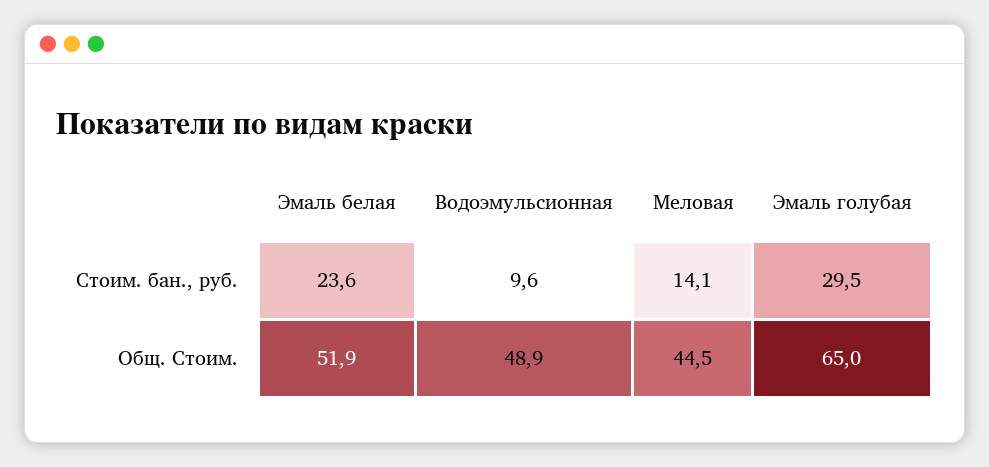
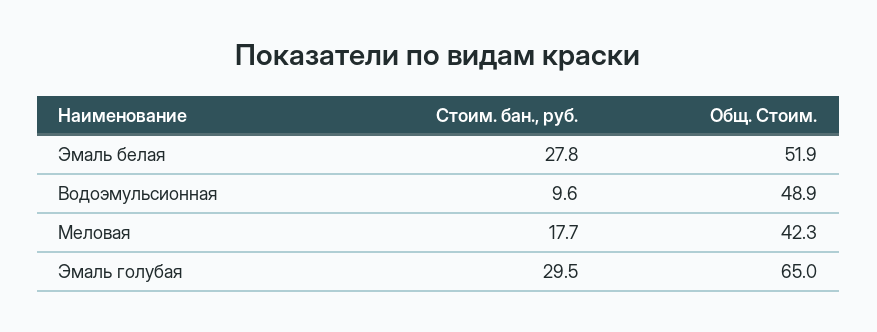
  {
    "Эмаль белая": {
-     "Стоим. бан., руб.": 23.6,
+     "Стоим. бан., руб.": 27.8,
      "Общ. Стоим.": 51.9
    },
    "Водоэмульсионная": {
      "Стоим. бан., руб.": 9.6,
      "Общ. Стоим.": 48.9
    },
    "Меловая": {
-     "Стоим. бан., руб.": 14.1,
+     "Стоим. бан., руб.": 17.7,
-     "Общ. Стоим.": 44.5
+     "Общ. Стоим.": 42.3
    },
    "Эмаль голубая": {
      "Стоим. бан., руб.": 29.5,
      "Общ. Стоим.": 65
    }
  }

